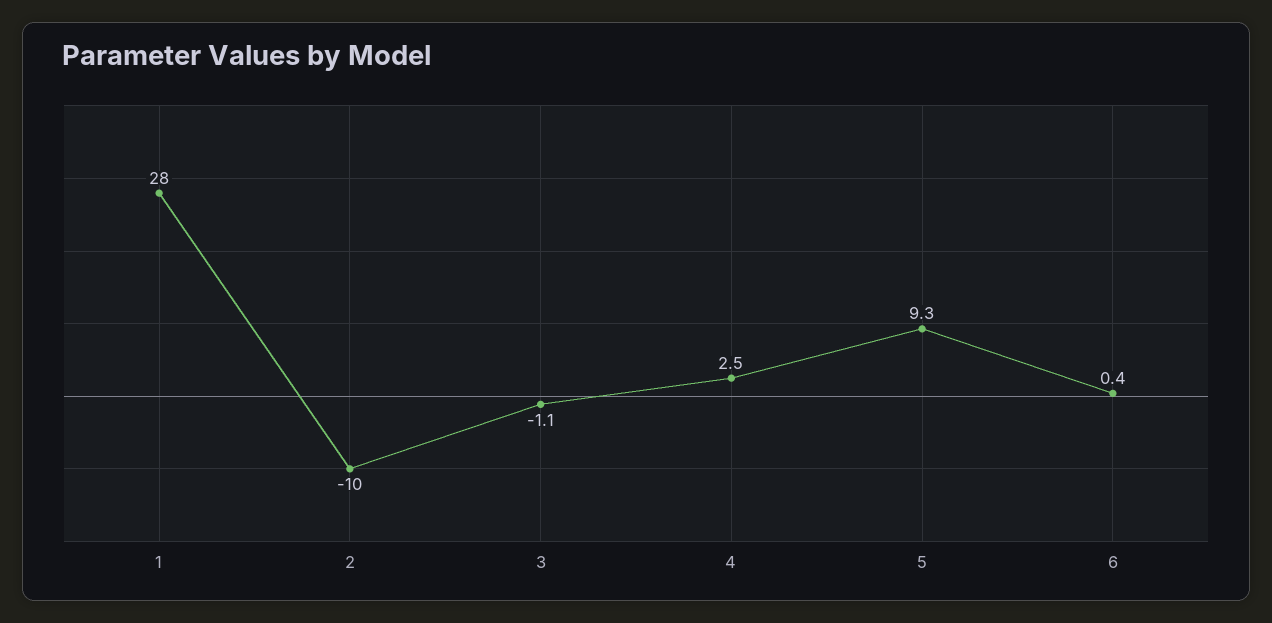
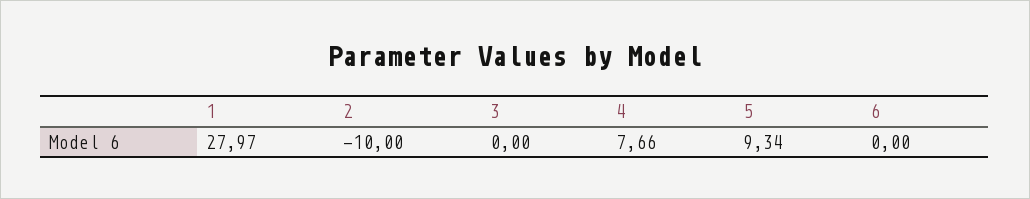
  {
    "1": 27.97,
    "2": -10,
-   "3": -1.1,
+   "3": 0,
-   "4": 2.5,
+   "4": 7.66,
    "5": 9.34,
-   "6": 0.4
+   "6": 0
  }

